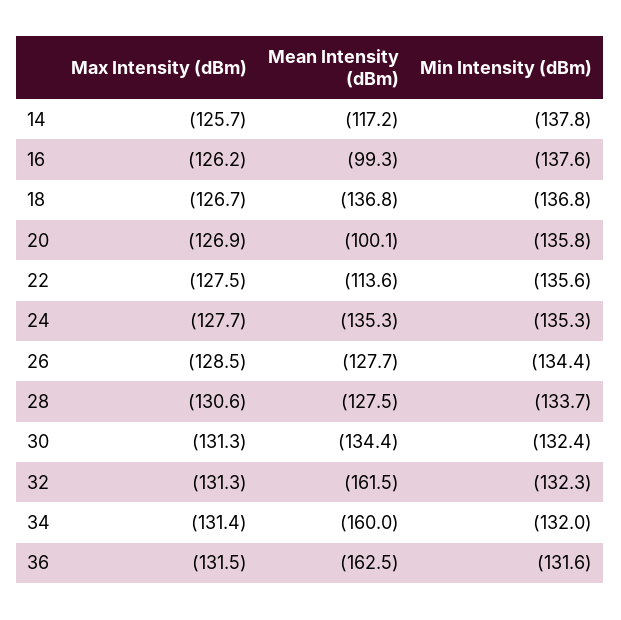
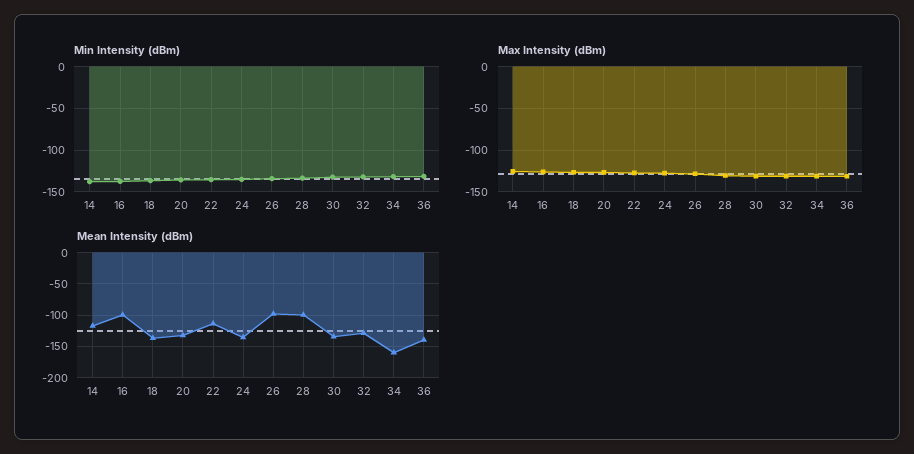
  {
    "Max Intensity (dBm)": {
      "14": -125.7,
      "16": -126.2,
      "18": -126.7,
      "20": -126.9,
      "22": -127.5,
      "24": -127.7,
      "26": -128.5,
      "28": -130.6,
      "30": -131.3,
      "32": -131.3,
      "34": -131.4,
      "36": -131.5
    },
    "Mean Intensity (dBm)": {
      "14": -117.2,
      "16": -99.3,
      "18": -136.8,
-     "20": -100.1,
+     "20": -130,
      "22": -113.6,
      "24": -135.3,
-     "26": -127.7,
+     "26": -100,
-     "28": -127.5,
+     "28": -100,
      "30": -134.4,
-     "32": -161.5,
+     "32": -130,
      "34": -160,
-     "36": -162.5
+     "36": -140
    },
    "Min Intensity (dBm)": {
      "14": -137.8,
      "16": -137.6,
      "18": -136.8,
      "20": -135.8,
      "22": -135.6,
      "24": -135.3,
      "26": -134.4,
      "28": -133.7,
      "30": -132.4,
      "32": -132.3,
      "34": -132,
      "36": -131.6
    }
  }

